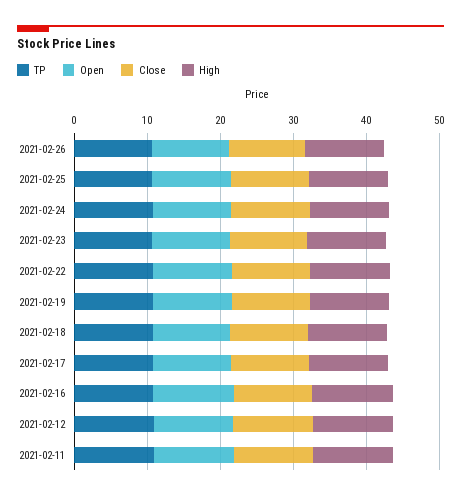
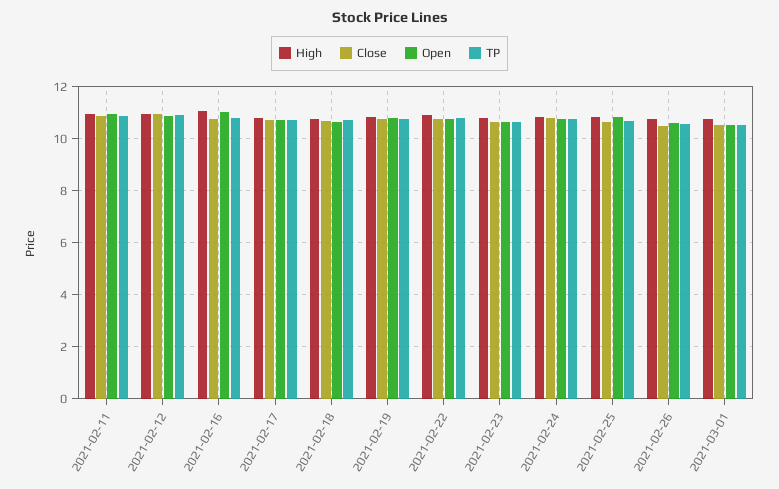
  {
    "TP": {
      "2021-02-26": 10.5,
      "2021-02-25": 10.75,
      "2021-02-24": 10.75,
      "2021-02-23": 10.75,
      "2021-02-22": 10.75,
      "2021-02-19": 10.75,
      "2021-02-18": 10.75,
      "2021-02-17": 10.75,
      "2021-02-16": 10.75,
      "2021-02-12": 11,
-     "2021-02-11": 11
+     "2021-02-11": 11,
+     "2021-03-01": 10.5
    },
    "Open": {
      "2021-02-26": 10.5,
      "2021-02-25": 10.75,
      "2021-02-24": 10.75,
      "2021-02-23": 10.75,
      "2021-02-22": 10.75,
      "2021-02-19": 10.75,
      "2021-02-18": 10.75,
      "2021-02-17": 10.75,
      "2021-02-16": 11,
      "2021-02-12": 10.75,
-     "2021-02-11": 11
+     "2021-02-11": 11,
+     "2021-03-01": 10.5
    },
    "Close": {
      "2021-02-26": 10.5,
      "2021-02-25": 10.75,
      "2021-02-24": 10.75,
      "2021-02-23": 10.75,
      "2021-02-22": 10.75,
      "2021-02-19": 10.75,
      "2021-02-18": 10.75,
      "2021-02-17": 10.75,
      "2021-02-16": 10.75,
      "2021-02-12": 11,
-     "2021-02-11": 11
+     "2021-02-11": 11,
+     "2021-03-01": 10.5
    },
    "High": {
      "2021-02-26": 10.75,
      "2021-02-25": 10.75,
      "2021-02-24": 10.75,
      "2021-02-23": 10.75,
      "2021-02-22": 11,
      "2021-02-19": 10.75,
      "2021-02-18": 10.75,
      "2021-02-17": 10.75,
      "2021-02-16": 11,
      "2021-02-12": 11,
-     "2021-02-11": 11
+     "2021-02-11": 11,
+     "2021-03-01": 10.75
    }
  }

